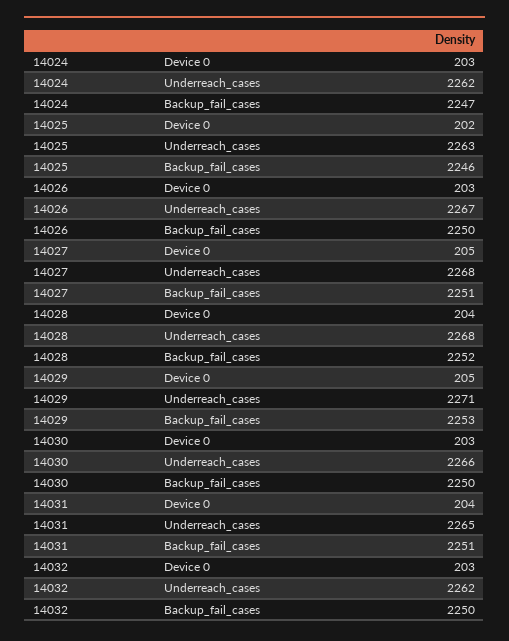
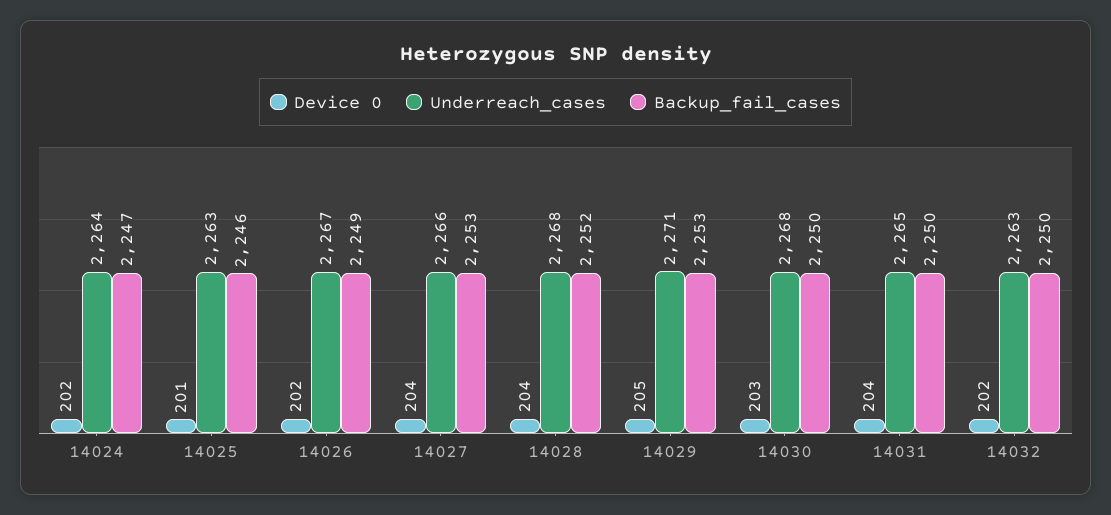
  {
    "Device 0": {
-     "14024": 203,
+     "14024": 202,
-     "14025": 202,
+     "14025": 201,
-     "14026": 203,
+     "14026": 202,
-     "14027": 205,
+     "14027": 204,
      "14028": 204,
      "14029": 205,
      "14030": 203,
      "14031": 204,
-     "14032": 203
+     "14032": 202
    },
    "Underreach_cases": {
-     "14024": 2262,
+     "14024": 2264,
      "14025": 2263,
      "14026": 2267,
-     "14027": 2268,
+     "14027": 2266,
      "14028": 2268,
      "14029": 2271,
-     "14030": 2266,
+     "14030": 2268,
      "14031": 2265,
-     "14032": 2262
+     "14032": 2263
    },
    "Backup_fail_cases": {
      "14024": 2247,
      "14025": 2246,
-     "14026": 2250,
+     "14026": 2249,
-     "14027": 2251,
+     "14027": 2253,
      "14028": 2252,
      "14029": 2253,
      "14030": 2250,
-     "14031": 2251,
+     "14031": 2250,
      "14032": 2250
    }
  }

